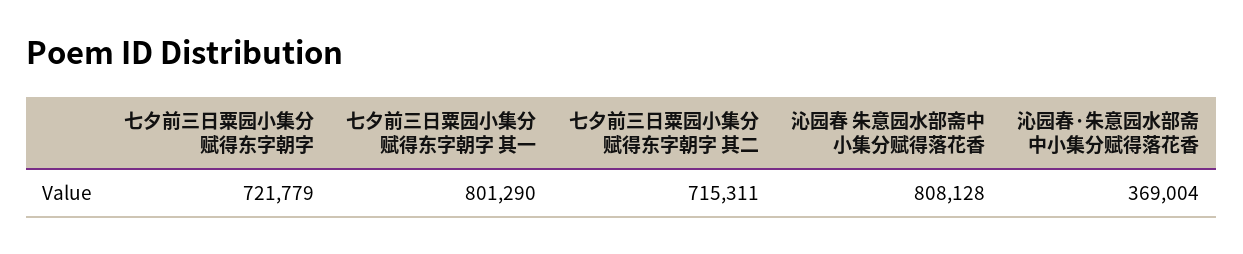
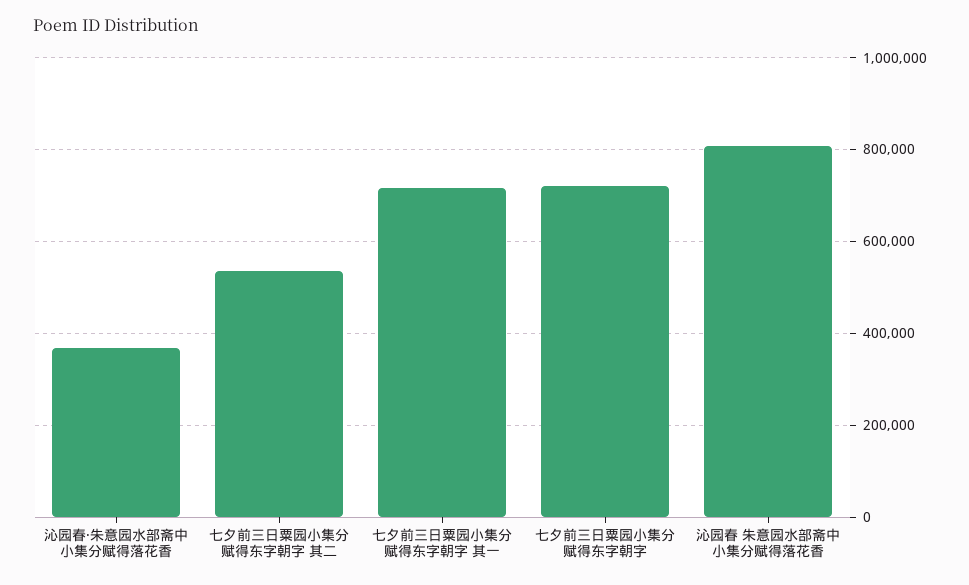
  {
    "七夕前三日粟园小集分赋得东字朝字": 721779,
-   "七夕前三日粟园小集分赋得东字朝字 其一": 801290,
+   "七夕前三日粟园小集分赋得东字朝字 其一": 720000,
-   "七夕前三日粟园小集分赋得东字朝字 其二": 715311,
+   "七夕前三日粟园小集分赋得东字朝字 其二": 540000,
    "沁园春 朱意园水部斋中小集分赋得落花香": 808128,
    "沁园春·朱意园水部斋中小集分赋得落花香": 369004
  }

